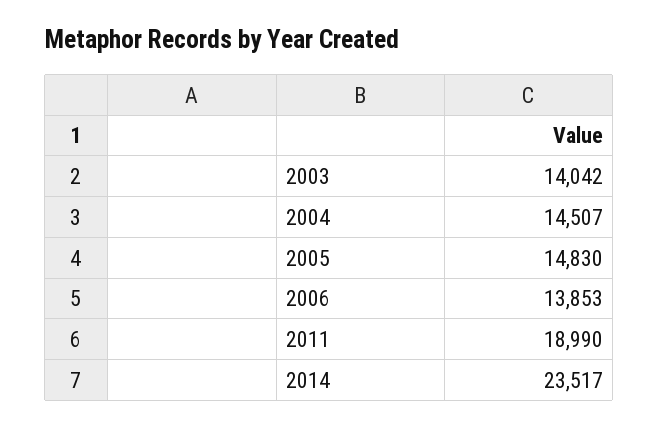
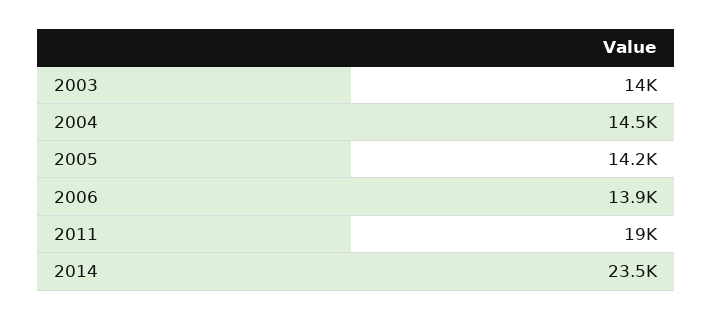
  {
    "2003": 14042,
    "2004": 14507,
-   "2005": 14830,
+   "2005": 14200,
    "2006": 13853,
    "2011": 18990,
    "2014": 23517
  }

